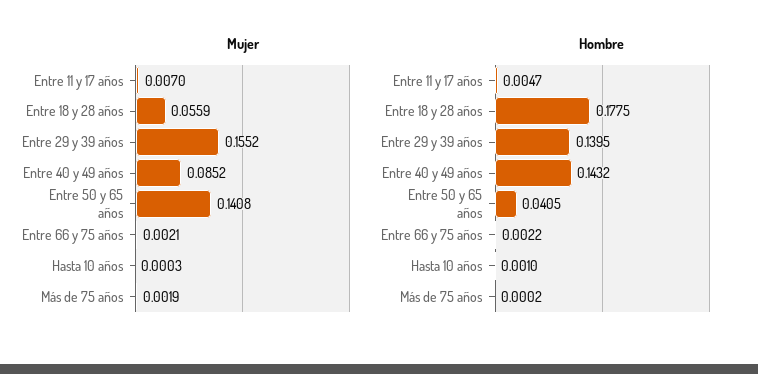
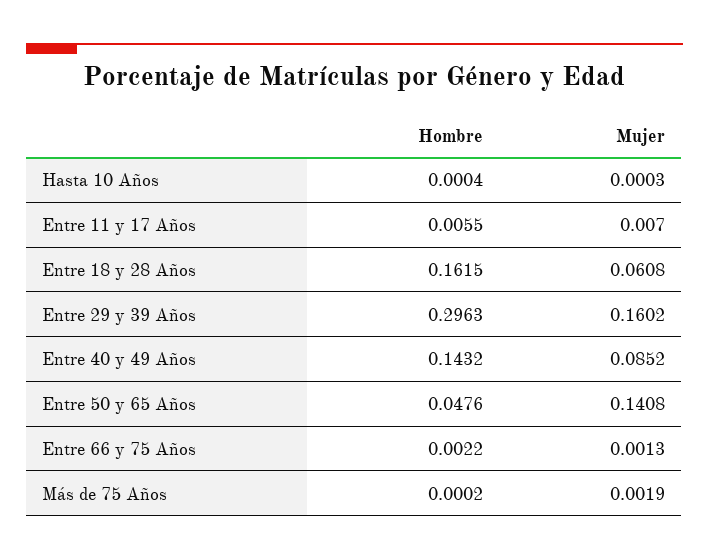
  {
    "Mujer": {
      "Entre 11 y 17 años": 0.007,
-     "Entre 18 y 28 años": 0.0559,
+     "Entre 18 y 28 años": 0.0608,
-     "Entre 29 y 39 años": 0.1552,
+     "Entre 29 y 39 años": 0.1602,
      "Entre 40 y 49 años": 0.0852,
      "Entre 50 y 65 años": 0.1408,
-     "Entre 66 y 75 años": 0.0021,
+     "Entre 66 y 75 años": 0.0013,
      "Hasta 10 años": 0.0003,
      "Más de 75 años": 0.0019
    },
    "Hombre": {
-     "Entre 11 y 17 años": 0.0047,
+     "Entre 11 y 17 años": 0.0055,
-     "Entre 18 y 28 años": 0.1775,
+     "Entre 18 y 28 años": 0.1615,
-     "Entre 29 y 39 años": 0.1395,
+     "Entre 29 y 39 años": 0.2963,
      "Entre 40 y 49 años": 0.1432,
-     "Entre 50 y 65 años": 0.0405,
+     "Entre 50 y 65 años": 0.0476,
      "Entre 66 y 75 años": 0.0022,
-     "Hasta 10 años": 0.001,
+     "Hasta 10 años": 0.0004,
      "Más de 75 años": 0.0002
    }
  }

